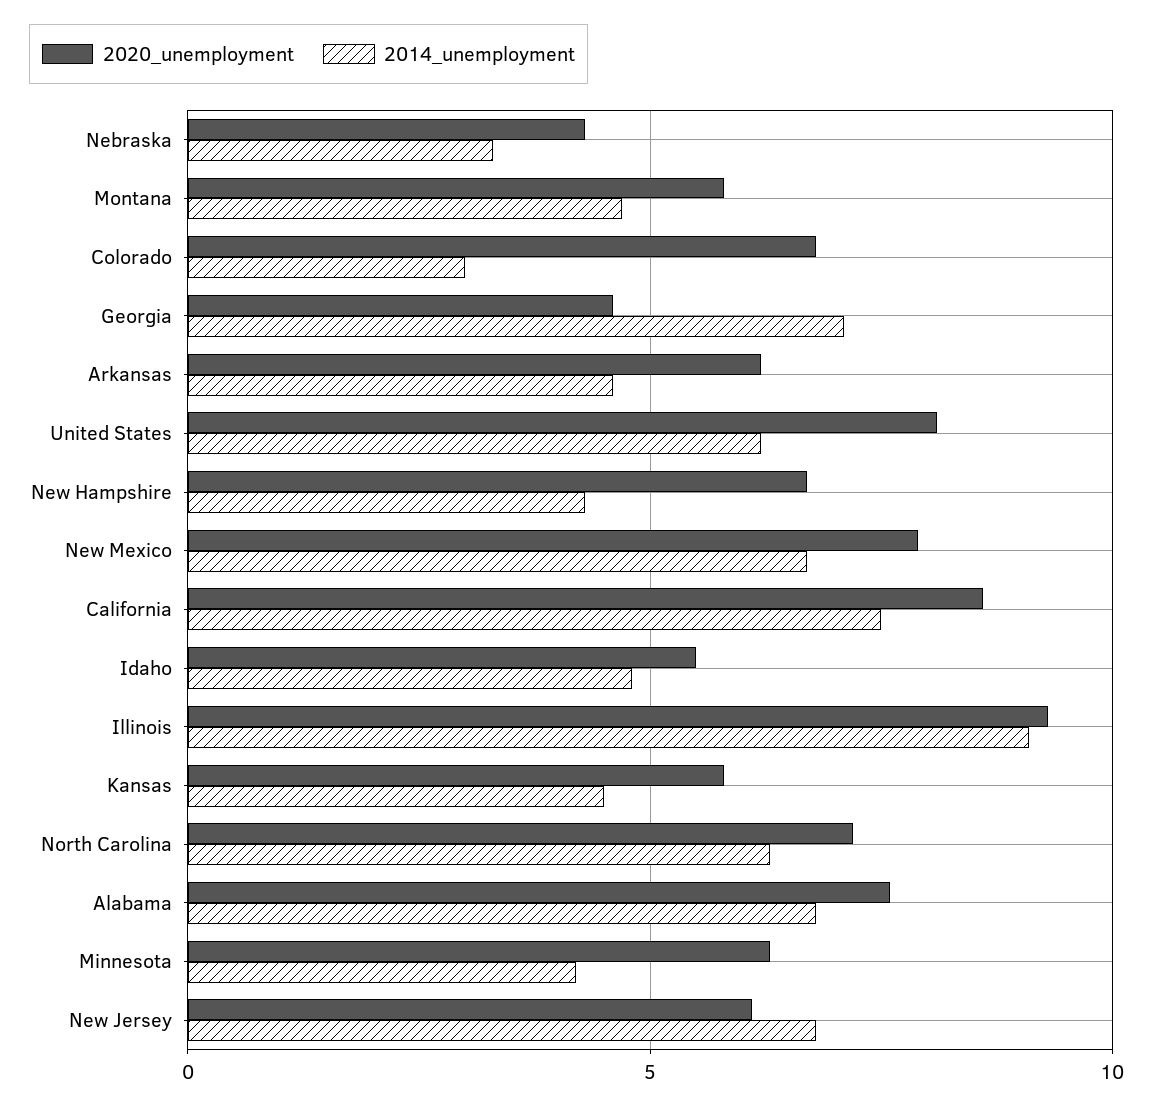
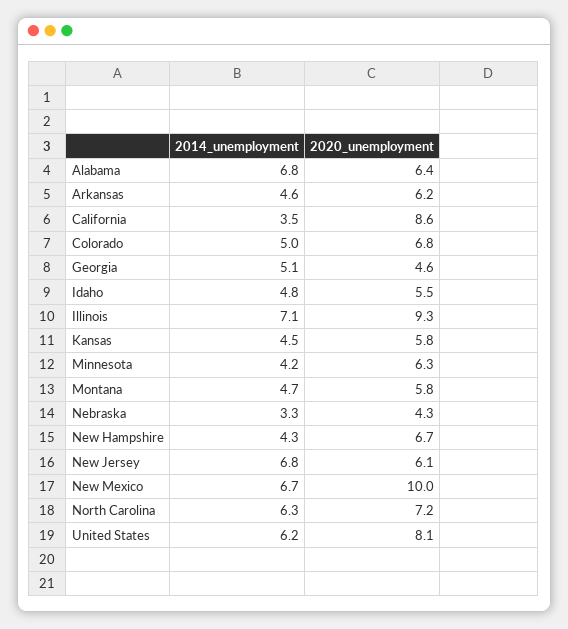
  {
    "2020_unemployment": {
      "Nebraska": 4.3,
      "Montana": 5.8,
      "Colorado": 6.8,
      "Georgia": 4.6,
      "Arkansas": 6.2,
      "United States": 8.1,
      "New Hampshire": 6.7,
-     "New Mexico": 8,
+     "New Mexico": 10,
      "California": 8.6,
      "Idaho": 5.5,
      "Illinois": 9.3,
      "Kansas": 5.8,
      "North Carolina": 7.2,
-     "Alabama": 7.5,
+     "Alabama": 6.4,
      "Minnesota": 6.3,
      "New Jersey": 6.1
    },
    "2014_unemployment": {
      "Nebraska": 3.3,
      "Montana": 4.7,
-     "Colorado": 3,
+     "Colorado": 5,
-     "Georgia": 7,
+     "Georgia": 5.1,
      "Arkansas": 4.6,
      "United States": 6.2,
      "New Hampshire": 4.3,
      "New Mexico": 6.7,
-     "California": 7.5,
+     "California": 3.5,
      "Idaho": 4.8,
-     "Illinois": 9,
+     "Illinois": 7.1,
      "Kansas": 4.5,
      "North Carolina": 6.3,
      "Alabama": 6.8,
      "Minnesota": 4.2,
      "New Jersey": 6.8
    }
  }

